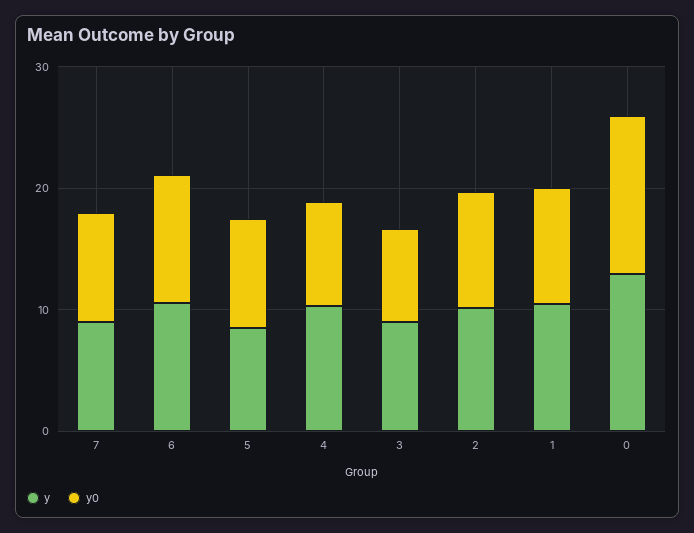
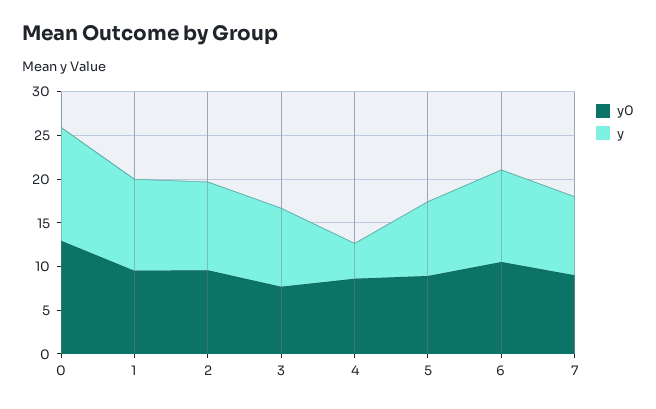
  {
    "y": {
      "7": 9,
      "6": 11,
      "5": 9,
-     "4": 10,
+     "4": 4,
      "3": 9,
      "2": 10,
      "1": 10,
      "0": 13
    },
    "y0": {
      "7": 9,
      "6": 11,
      "5": 9,
      "4": 9,
      "3": 8,
      "2": 10,
      "1": 10,
      "0": 13
    }
  }

